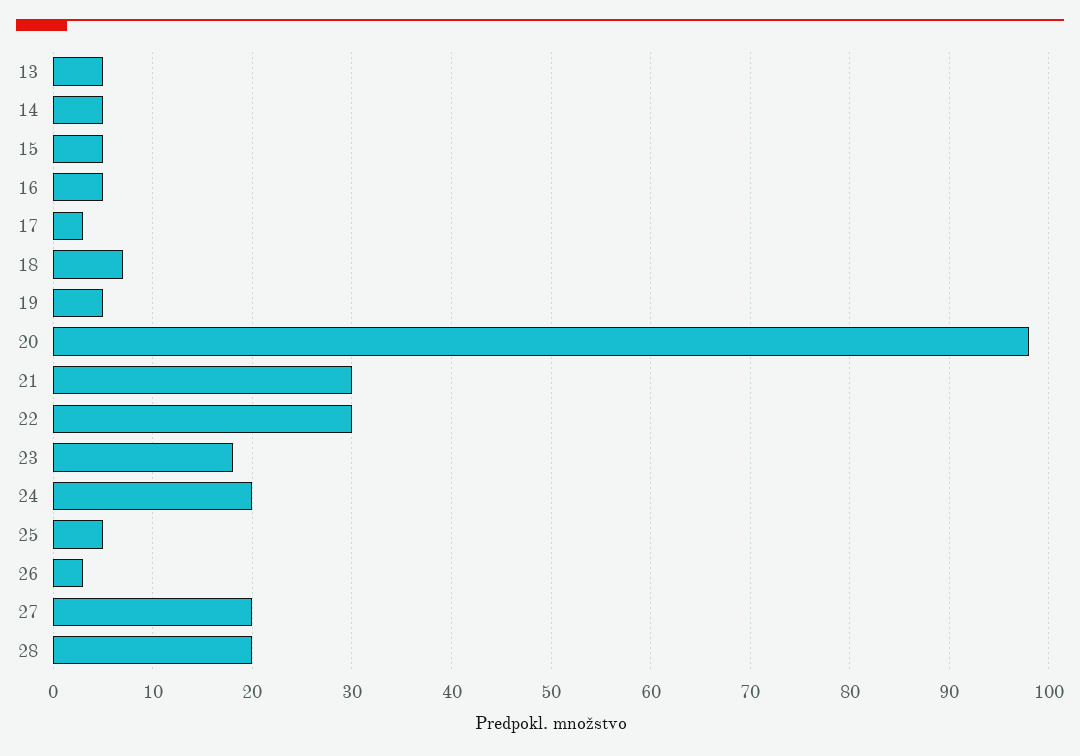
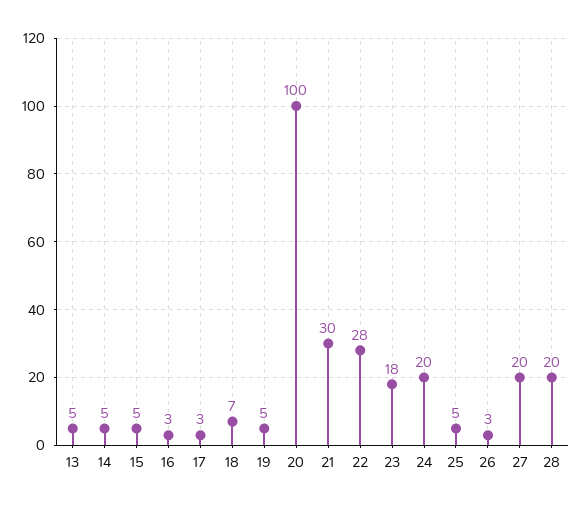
  {
    "13": 5,
    "14": 5,
    "15": 5,
-   "16": 5,
+   "16": 3,
    "17": 3,
    "18": 7,
    "19": 5,
-   "20": 98,
+   "20": 100,
    "21": 30,
-   "22": 30,
+   "22": 28,
    "23": 18,
    "24": 20,
    "25": 5,
    "26": 3,
    "27": 20,
    "28": 20
  }

